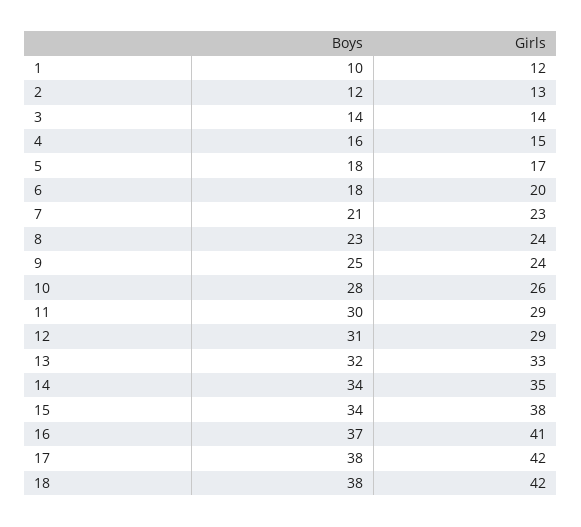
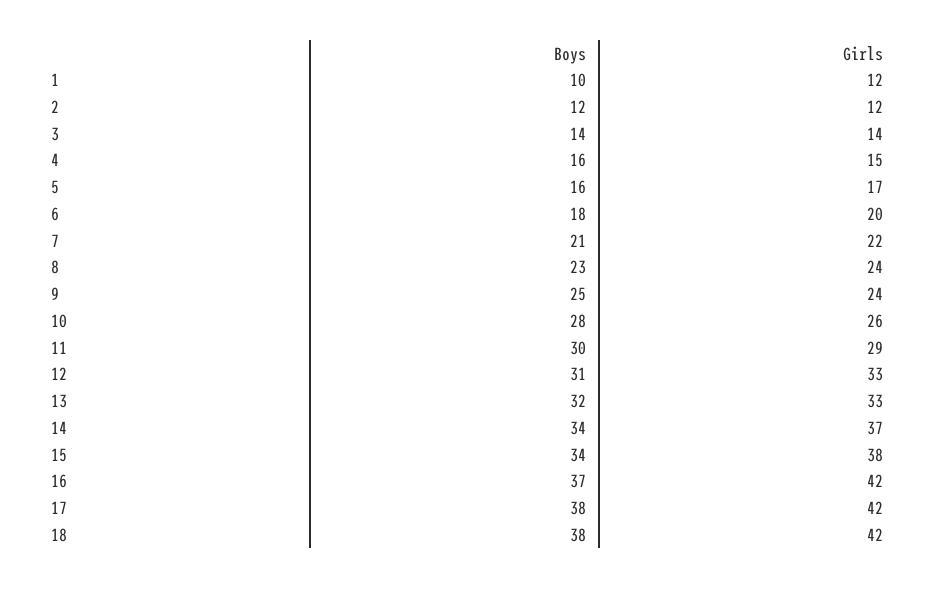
  {
    "Boys": {
      "1": 10,
      "2": 12,
      "3": 14,
      "4": 16,
-     "5": 18,
+     "5": 16,
      "6": 18,
      "7": 21,
      "8": 23,
      "9": 25,
      "10": 28,
      "11": 30,
      "12": 31,
      "13": 32,
      "14": 34,
      "15": 34,
      "16": 37,
      "17": 38,
      "18": 38
    },
    "Girls": {
      "1": 12,
-     "2": 13,
+     "2": 12,
      "3": 14,
      "4": 15,
      "5": 17,
      "6": 20,
-     "7": 23,
+     "7": 22,
      "8": 24,
      "9": 24,
      "10": 26,
      "11": 29,
-     "12": 29,
+     "12": 33,
      "13": 33,
-     "14": 35,
+     "14": 37,
      "15": 38,
-     "16": 41,
+     "16": 42,
      "17": 42,
      "18": 42
    }
  }

